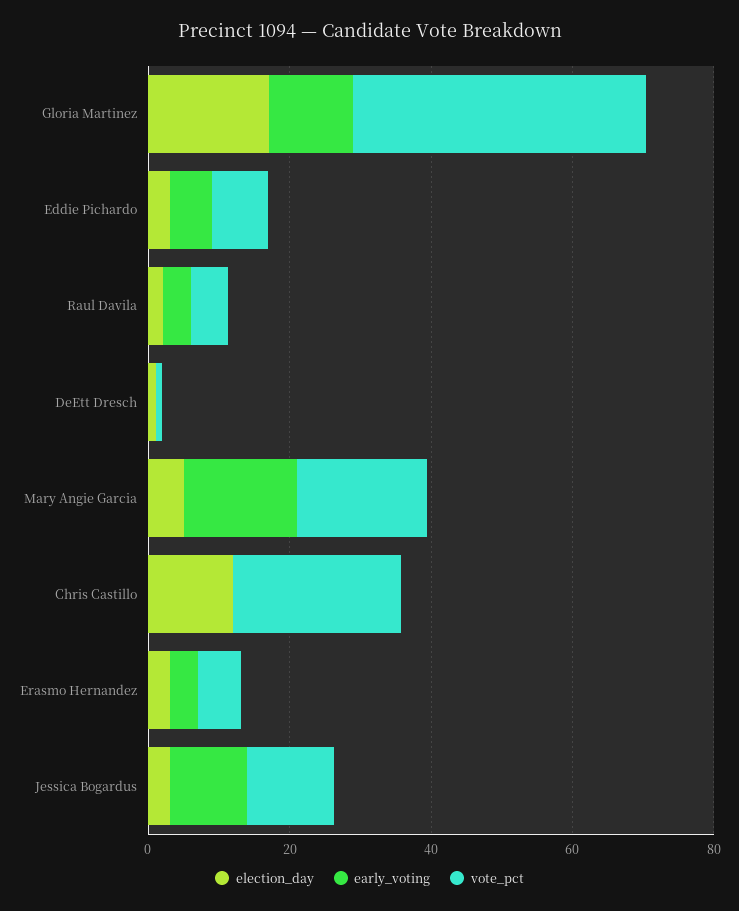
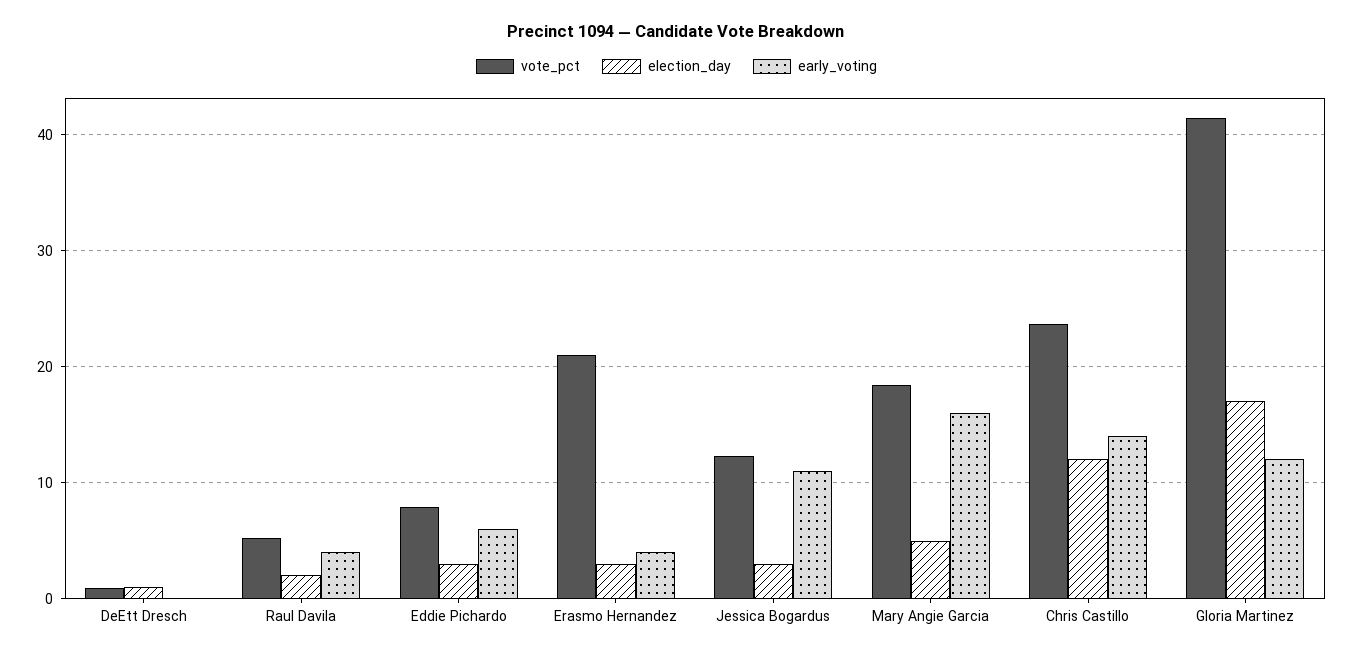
  {
    "election_day": {
      "Gloria Martinez": 17,
      "Eddie Pichardo": 3,
      "Raul Davila": 2,
      "DeEtt Dresch": 1,
      "Mary Angie Garcia": 5,
      "Chris Castillo": 12,
      "Erasmo Hernandez": 3,
      "Jessica Bogardus": 3
    },
    "early_voting": {
      "Gloria Martinez": 12,
      "Eddie Pichardo": 6,
      "Raul Davila": 4,
      "DeEtt Dresch": 0,
      "Mary Angie Garcia": 16,
-     "Chris Castillo": 0,
+     "Chris Castillo": 14,
      "Erasmo Hernandez": 4,
      "Jessica Bogardus": 11
    },
    "vote_pct": {
      "Gloria Martinez": 41,
      "Eddie Pichardo": 8,
      "Raul Davila": 5,
      "DeEtt Dresch": 1,
      "Mary Angie Garcia": 18,
      "Chris Castillo": 24,
-     "Erasmo Hernandez": 5,
+     "Erasmo Hernandez": 21,
      "Jessica Bogardus": 12
    }
  }

